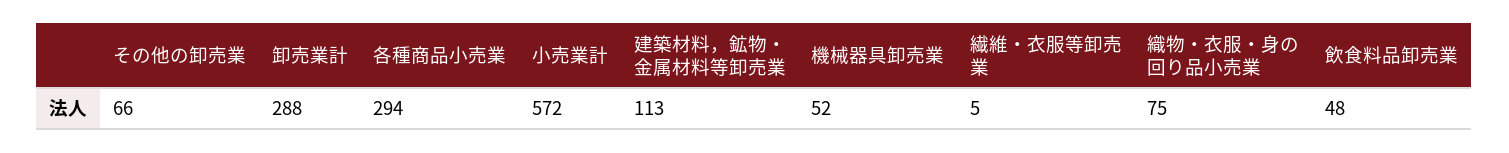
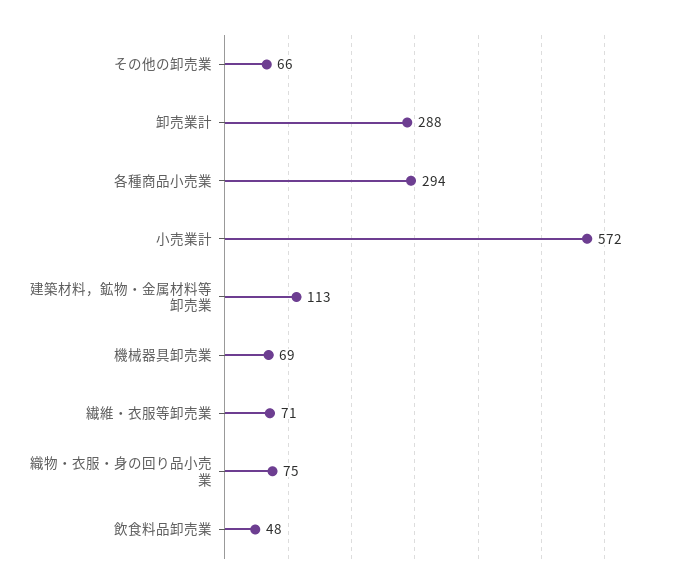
  {
    "その他の卸売業": 66,
    "卸売業計": 288,
    "各種商品小売業": 294,
    "小売業計": 572,
    "建築材料，鉱物・金属材料等卸売業": 113,
-   "機械器具卸売業": 52,
+   "機械器具卸売業": 69,
-   "繊維・衣服等卸売業": 5,
+   "繊維・衣服等卸売業": 71,
    "織物・衣服・身の回り品小売業": 75,
    "飲食料品卸売業": 48
  }

